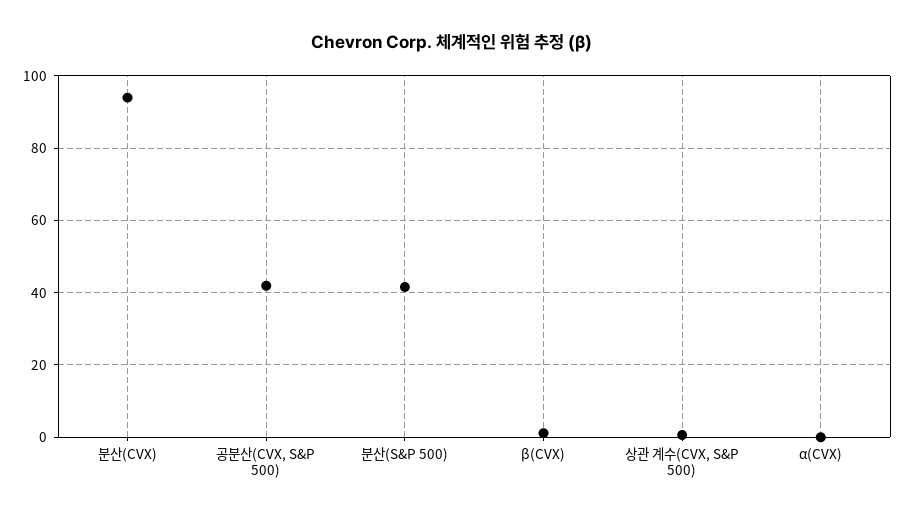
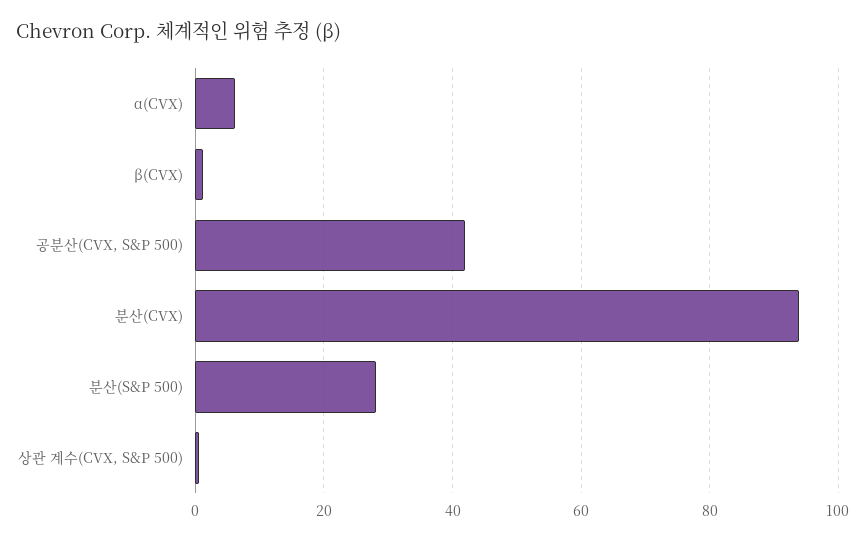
  {
    "분산(CVX)": 94,
    "공분산(CVX, S&P 500)": 42,
-   "분산(S&P 500)": 42,
+   "분산(S&P 500)": 28,
    "β(CVX)": 2,
    "상관 계수(CVX, S&P 500)": 0,
-   "α(CVX)": 0
+   "α(CVX)": 6
  }

